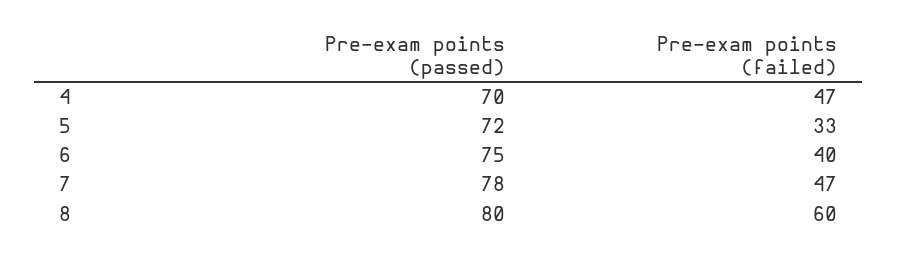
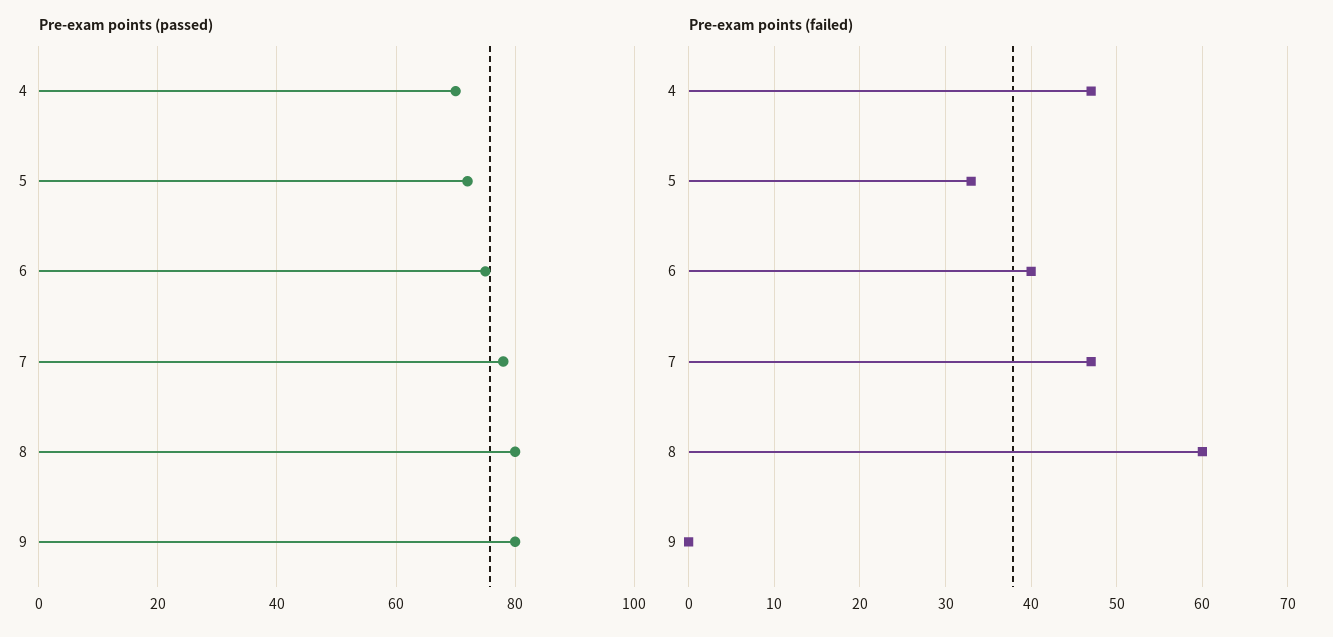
  {
    "Pre-exam points (passed)": {
      "4": 70,
      "5": 72,
      "6": 75,
      "7": 78,
-     "8": 80
+     "8": 80,
+     "9": 80
    },
    "Pre-exam points (failed)": {
      "4": 47,
      "5": 33,
      "6": 40,
      "7": 47,
-     "8": 60
+     "8": 60,
+     "9": 0
    }
  }

